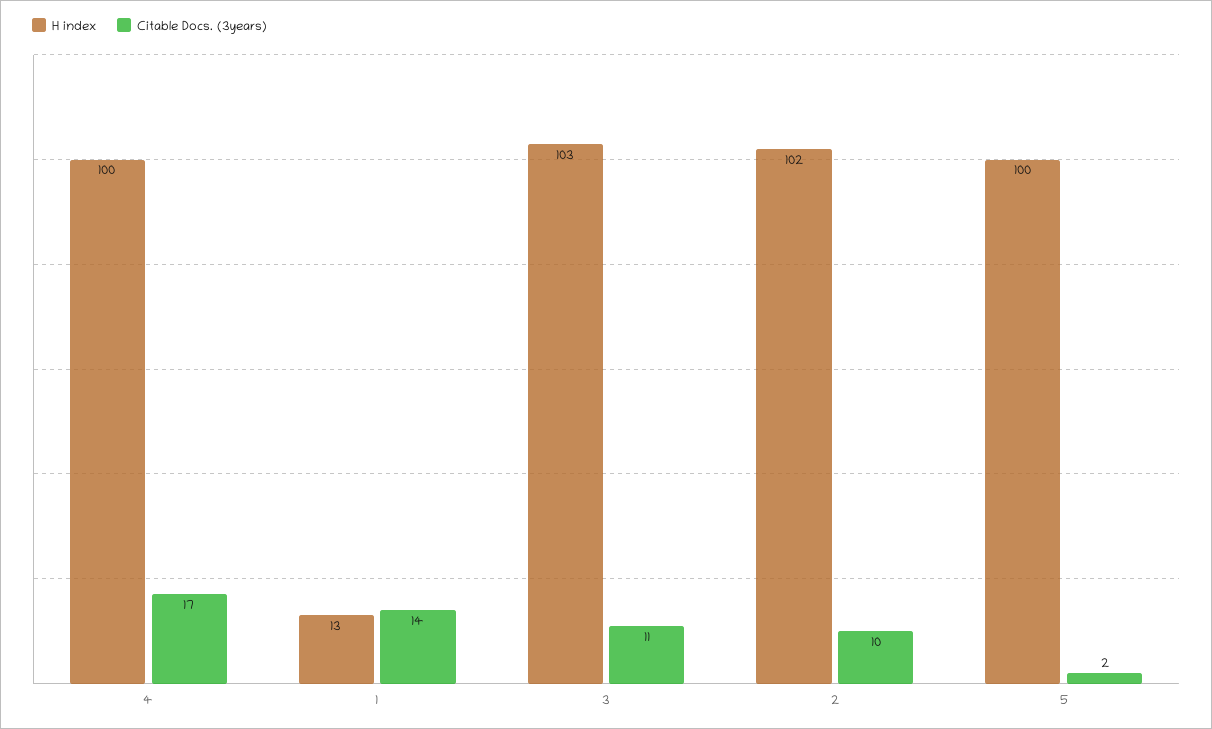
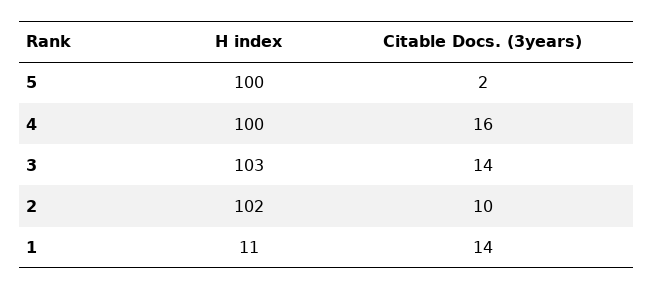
  {
    "H index": {
      "4": 100,
-     "1": 13,
+     "1": 11,
      "3": 103,
      "2": 102,
      "5": 100
    },
    "Citable Docs. (3years)": {
-     "4": 17,
+     "4": 16,
      "1": 14,
-     "3": 11,
+     "3": 14,
      "2": 10,
      "5": 2
    }
  }

